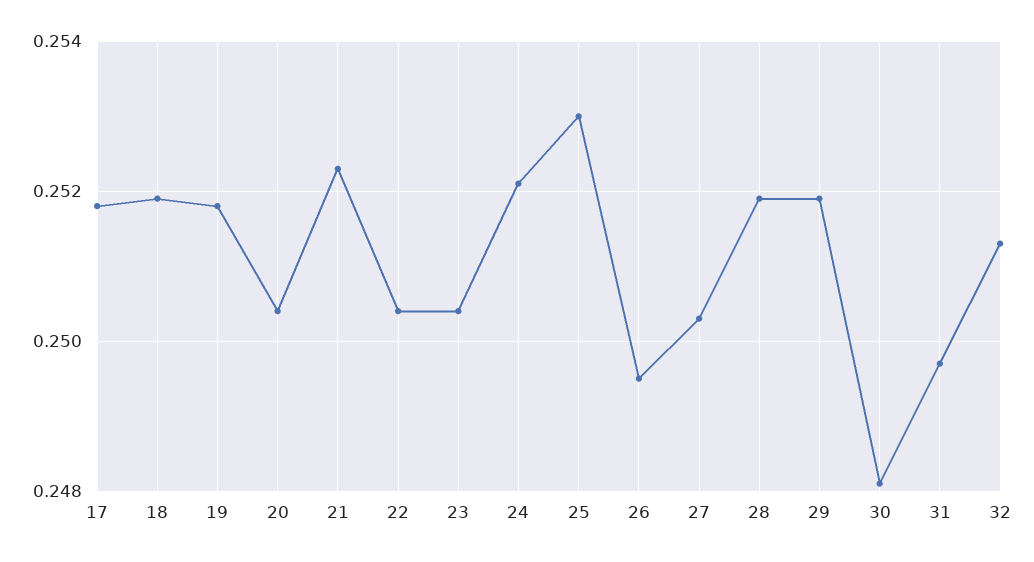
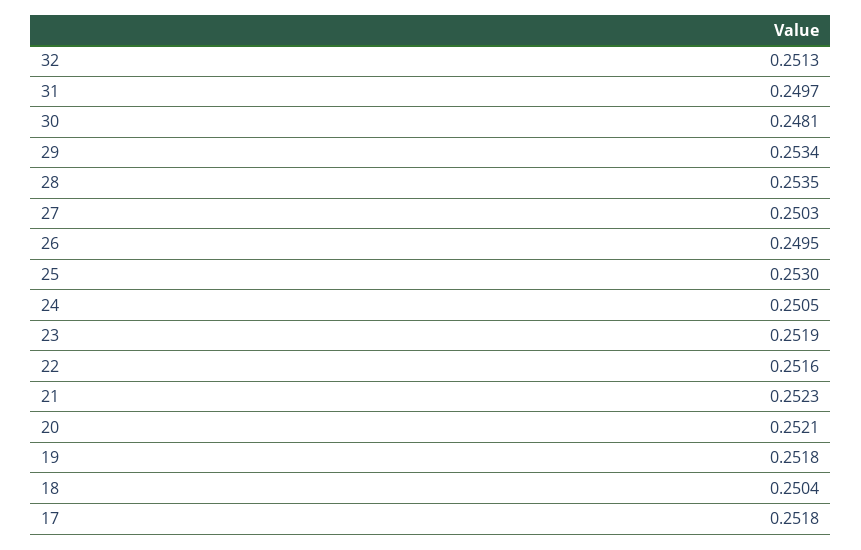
  {
    "17": 0.2518,
-   "18": 0.252,
+   "18": 0.2504,
    "19": 0.2518,
-   "20": 0.2505,
+   "20": 0.2521,
    "21": 0.2523,
-   "22": 0.2505,
+   "22": 0.2516,
-   "23": 0.2505,
+   "23": 0.2519,
-   "24": 0.252,
+   "24": 0.2505,
    "25": 0.253,
    "26": 0.2495,
    "27": 0.2503,
-   "28": 0.252,
+   "28": 0.2535,
-   "29": 0.252,
+   "29": 0.2534,
    "30": 0.2481,
    "31": 0.2497,
    "32": 0.2513
  }

